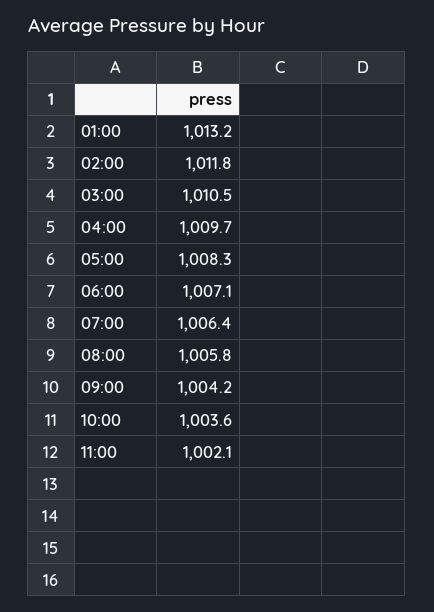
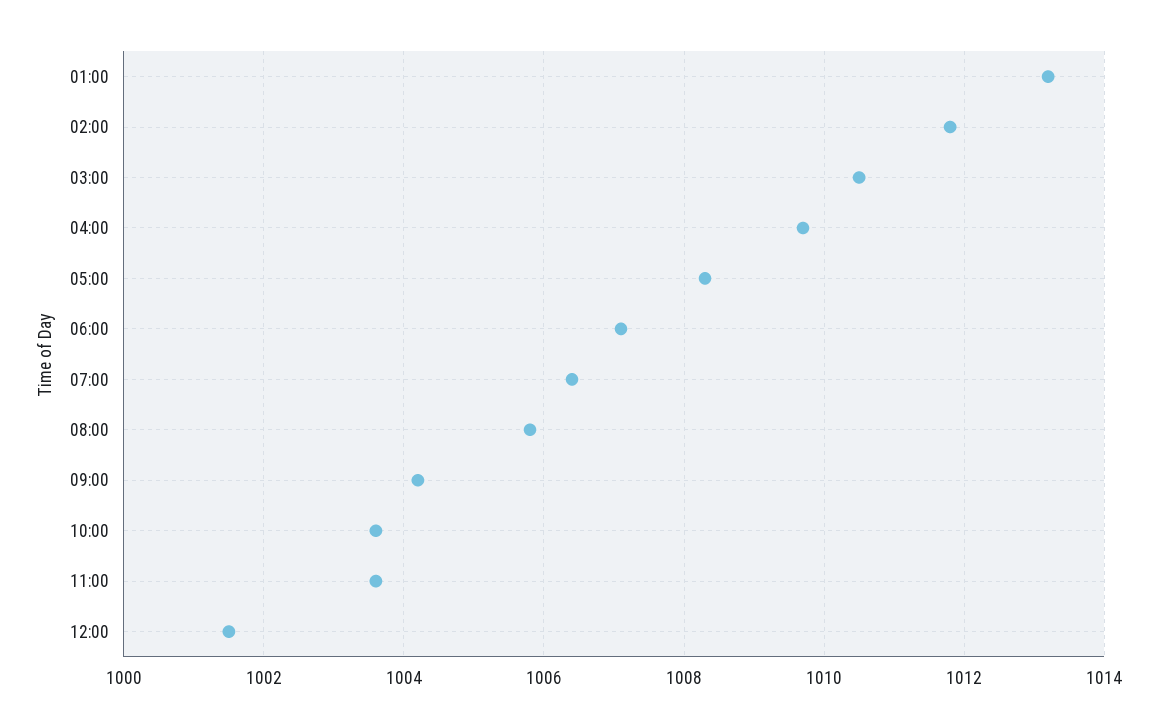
  {
    "01:00": 1013.2,
    "02:00": 1011.8,
    "03:00": 1010.5,
    "04:00": 1009.7,
    "05:00": 1008.3,
    "06:00": 1007.1,
    "07:00": 1006.4,
    "08:00": 1005.8,
    "09:00": 1004.2,
    "10:00": 1003.6,
-   "11:00": 1002.1
+   "11:00": 1003.5,
+   "12:00": 1001.5
  }

